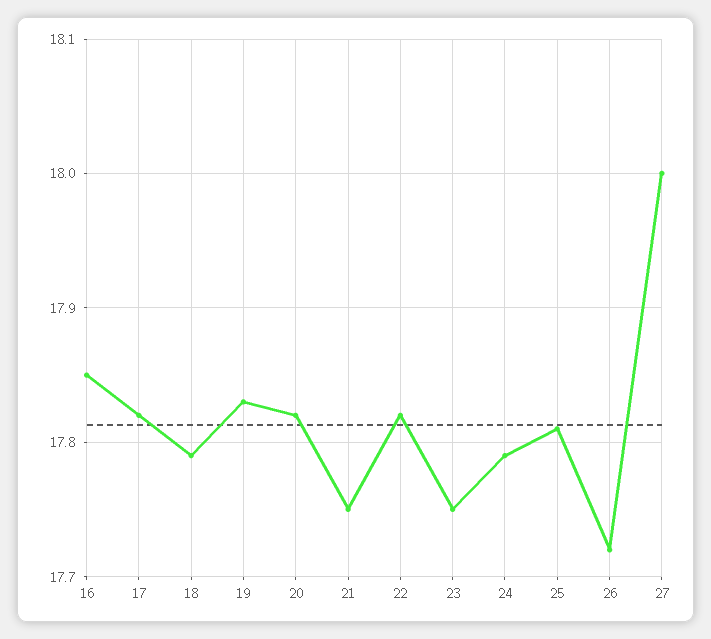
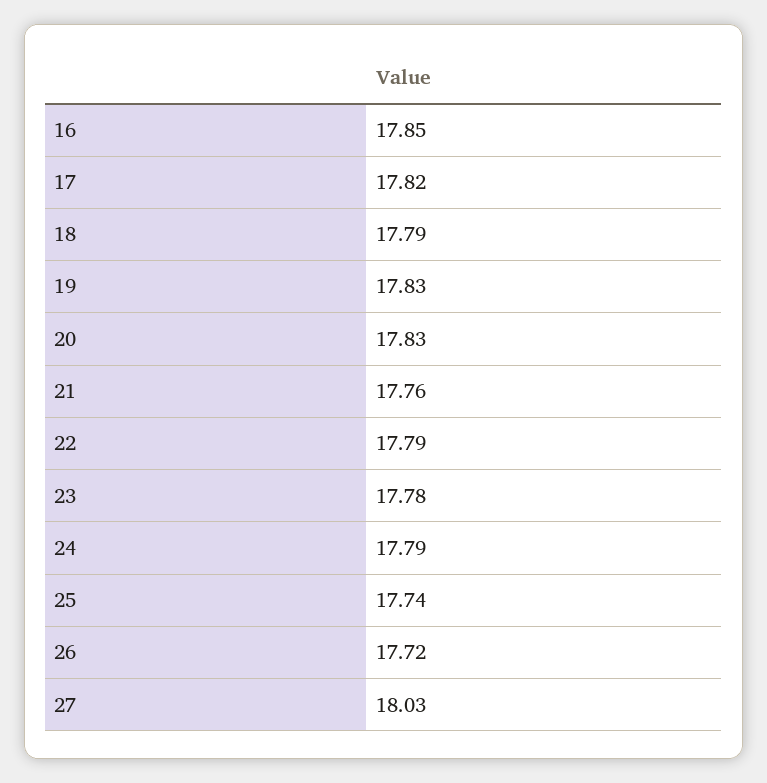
  {
    "16": 17.85,
    "17": 17.82,
    "18": 17.79,
    "19": 17.83,
-   "20": 17.82,
+   "20": 17.83,
-   "21": 17.75,
+   "21": 17.76,
-   "22": 17.82,
+   "22": 17.79,
-   "23": 17.75,
+   "23": 17.78,
    "24": 17.79,
-   "25": 17.81,
+   "25": 17.74,
    "26": 17.72,
-   "27": 18
+   "27": 18.03
  }

